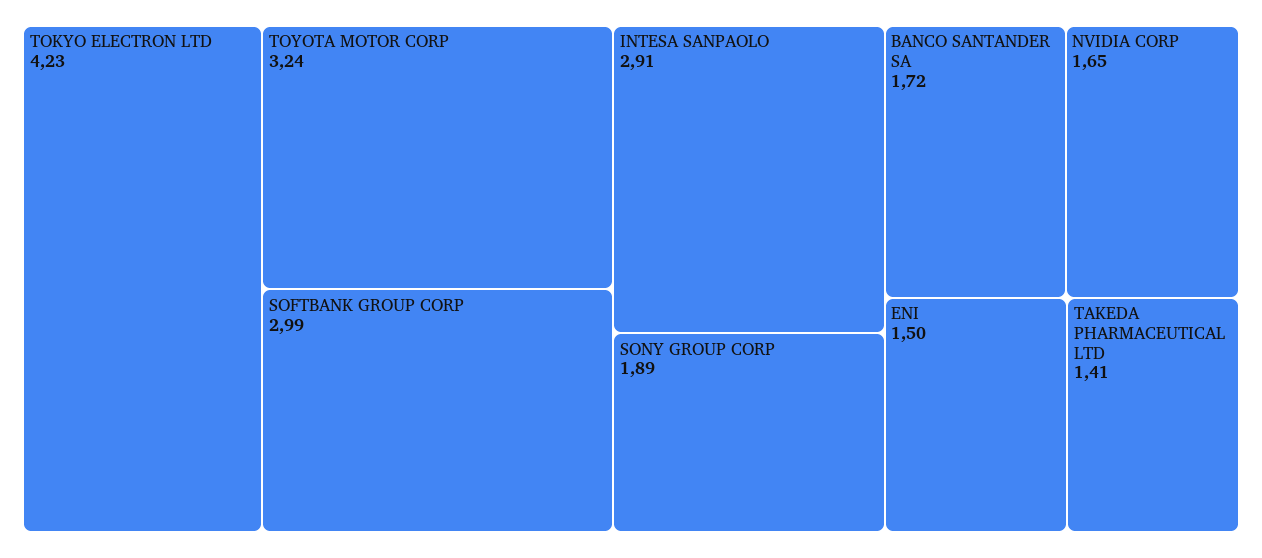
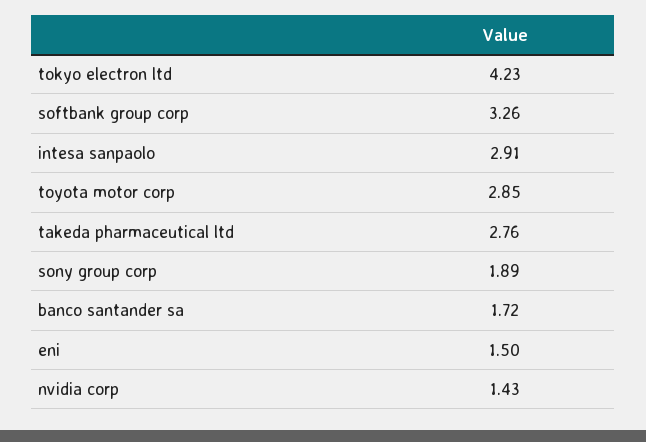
  {
    "TOKYO ELECTRON LTD": 4.23,
-   "TOYOTA MOTOR CORP": 3.24,
+   "TOYOTA MOTOR CORP": 2.85,
-   "SOFTBANK GROUP CORP": 2.99,
+   "SOFTBANK GROUP CORP": 3.26,
    "INTESA SANPAOLO": 2.91,
    "SONY GROUP CORP": 1.89,
    "BANCO SANTANDER SA": 1.72,
-   "NVIDIA CORP": 1.65,
+   "NVIDIA CORP": 1.43,
    "ENI": 1.5,
-   "TAKEDA PHARMACEUTICAL LTD": 1.41
+   "TAKEDA PHARMACEUTICAL LTD": 2.76
  }

